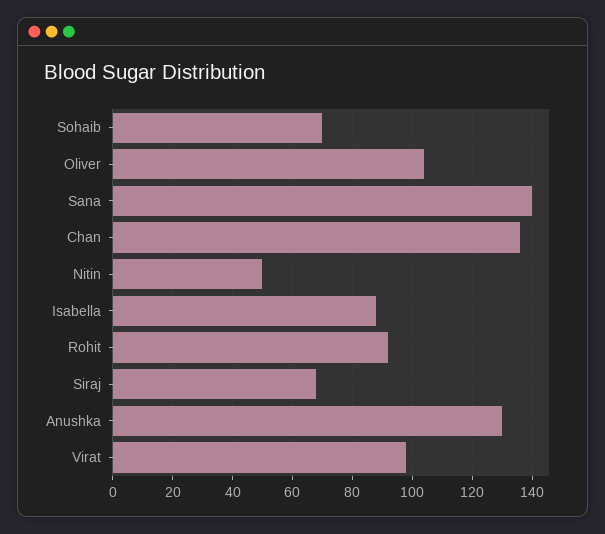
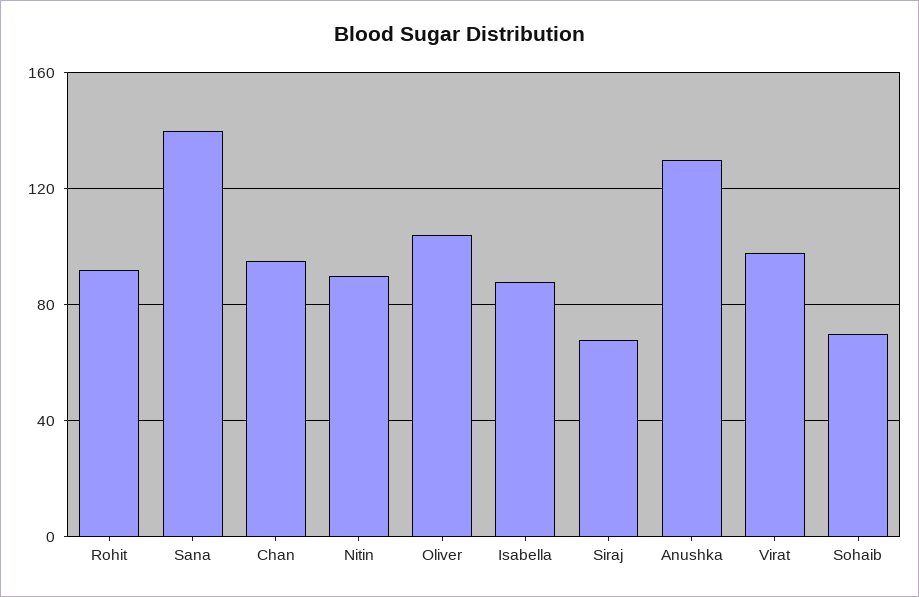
  {
    "Sohaib": 70,
    "Oliver": 105,
    "Sana": 140,
-   "Chan": 135,
+   "Chan": 95,
-   "Nitin": 50,
+   "Nitin": 90,
    "Isabella": 90,
    "Rohit": 90,
    "Siraj": 70,
    "Anushka": 130,
    "Virat": 100
  }

